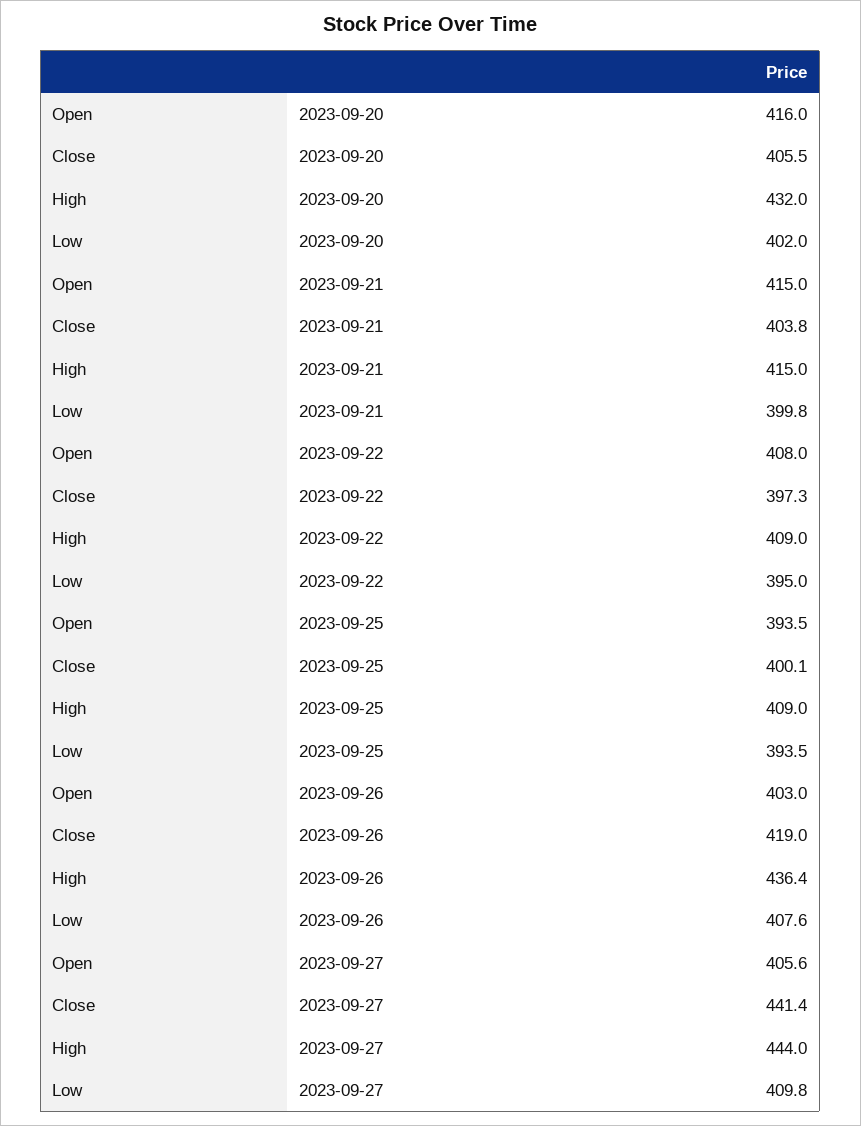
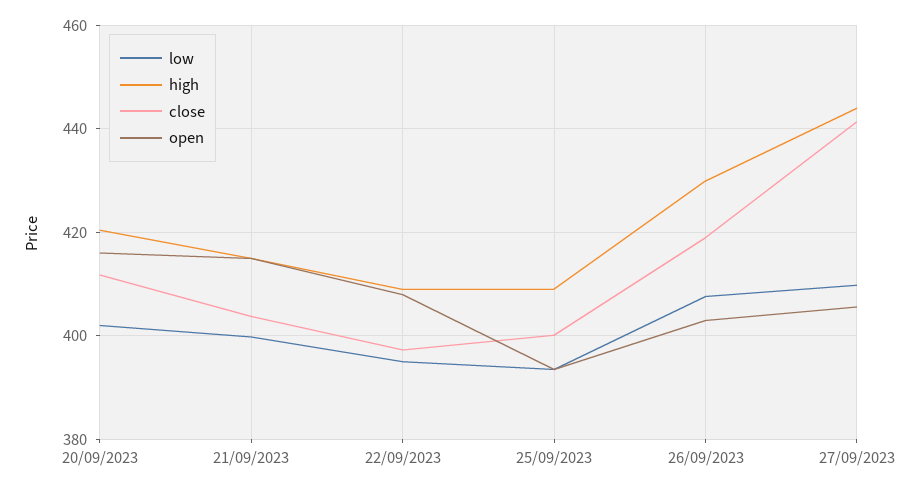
  {
    "Open": {
      "2023-09-20": 416,
      "2023-09-21": 415,
      "2023-09-22": 408,
      "2023-09-25": 393.5,
      "2023-09-26": 403,
      "2023-09-27": 405.6
    },
    "Close": {
-     "2023-09-20": 405.5,
+     "2023-09-20": 412,
      "2023-09-21": 403.8,
      "2023-09-22": 397.3,
      "2023-09-25": 400.1,
      "2023-09-26": 419,
      "2023-09-27": 441.4
    },
    "High": {
-     "2023-09-20": 432,
+     "2023-09-20": 420,
      "2023-09-21": 415,
      "2023-09-22": 409,
      "2023-09-25": 409,
-     "2023-09-26": 436.4,
+     "2023-09-26": 430,
      "2023-09-27": 444
    },
    "Low": {
      "2023-09-20": 402,
      "2023-09-21": 399.8,
      "2023-09-22": 395,
      "2023-09-25": 393.5,
      "2023-09-26": 407.6,
      "2023-09-27": 409.8
    }
  }

